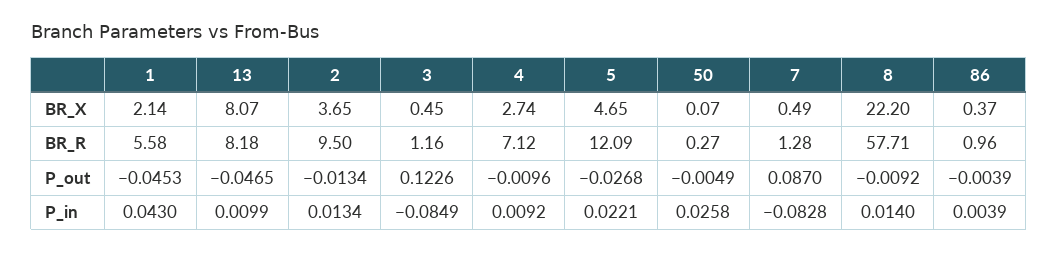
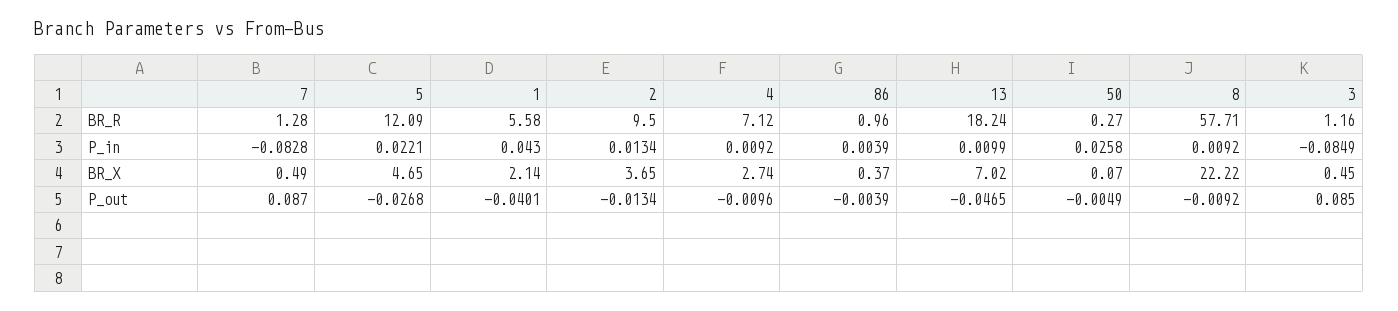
  {
    "1": {
      "BR_X": 2.14,
      "BR_R": 5.58,
-     "P_out": -0.0453,
+     "P_out": -0.0401,
      "P_in": 0.043
    },
    "13": {
-     "BR_X": 8.07,
+     "BR_X": 7.02,
-     "BR_R": 8.18,
+     "BR_R": 18.24,
      "P_out": -0.0465,
      "P_in": 0.0099
    },
    "2": {
      "BR_X": 3.65,
      "BR_R": 9.5,
      "P_out": -0.0134,
      "P_in": 0.0134
    },
    "3": {
      "BR_X": 0.45,
      "BR_R": 1.16,
-     "P_out": 0.1226,
+     "P_out": 0.085,
      "P_in": -0.0849
    },
    "4": {
      "BR_X": 2.74,
      "BR_R": 7.12,
      "P_out": -0.0096,
      "P_in": 0.0092
    },
    "5": {
      "BR_X": 4.65,
      "BR_R": 12.09,
      "P_out": -0.0268,
      "P_in": 0.0221
    },
    "50": {
      "BR_X": 0.07,
      "BR_R": 0.27,
      "P_out": -0.0049,
      "P_in": 0.0258
    },
    "7": {
      "BR_X": 0.49,
      "BR_R": 1.28,
      "P_out": 0.087,
      "P_in": -0.0828
    },
    "8": {
-     "BR_X": 22.2,
+     "BR_X": 22.22,
      "BR_R": 57.71,
      "P_out": -0.0092,
-     "P_in": 0.014
+     "P_in": 0.0092
    },
    "86": {
      "BR_X": 0.37,
      "BR_R": 0.96,
      "P_out": -0.0039,
      "P_in": 0.0039
    }
  }

